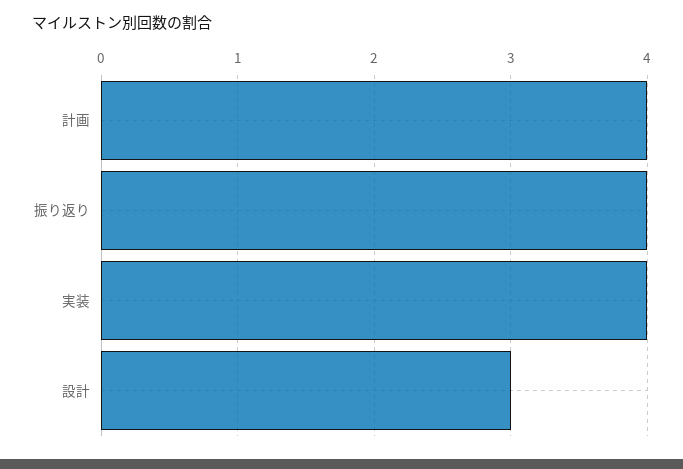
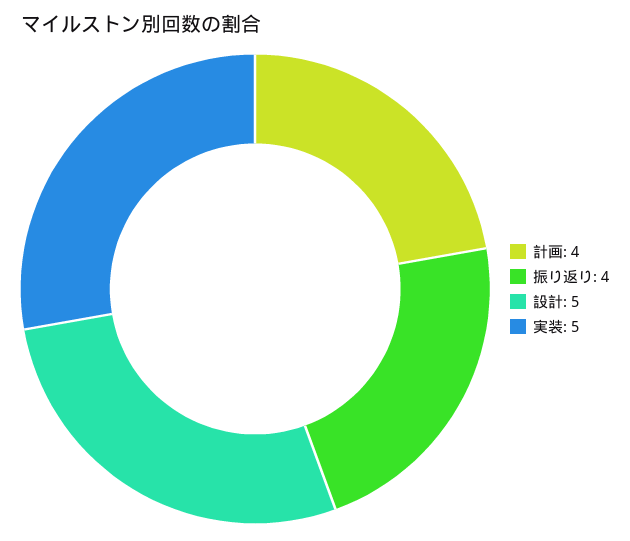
  {
    "計画": 4,
    "振り返り": 4,
-   "実装": 4,
+   "実装": 5,
-   "設計": 3
+   "設計": 5
  }

